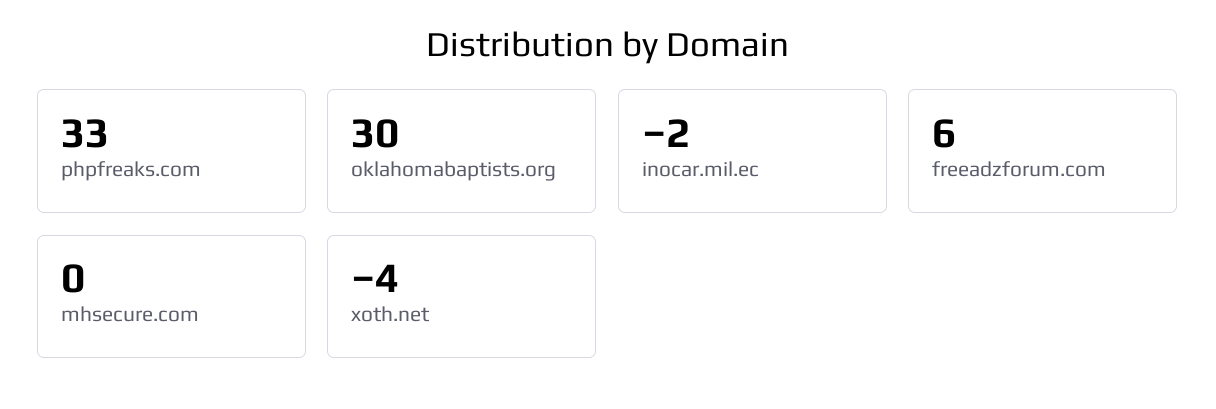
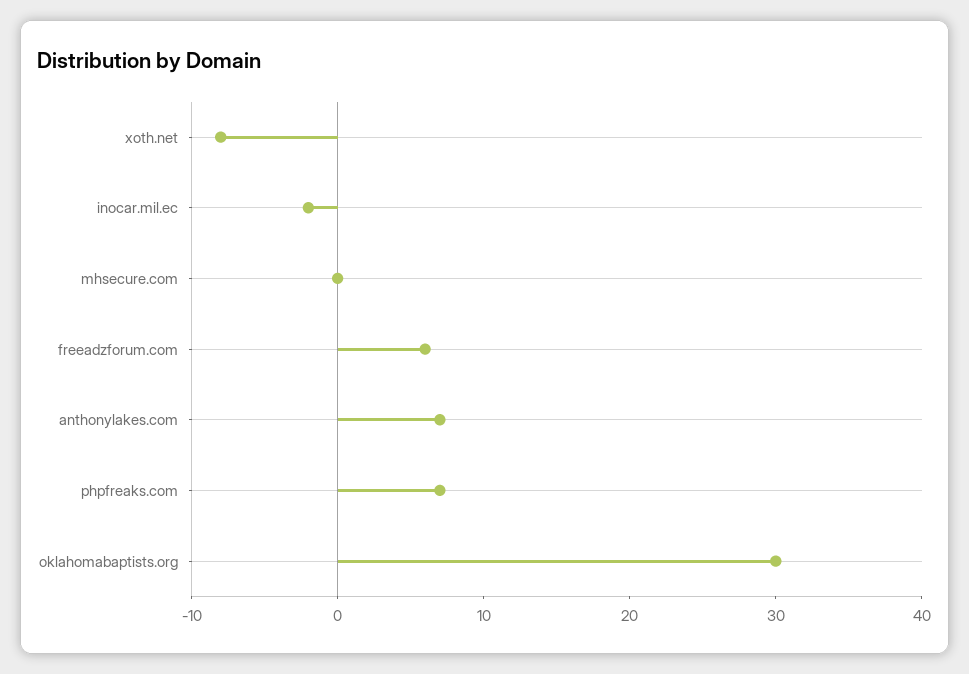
  {
-   "phpfreaks.com": 33,
+   "phpfreaks.com": 7,
    "oklahomabaptists.org": 30,
    "inocar.mil.ec": -2,
    "freeadzforum.com": 6,
    "mhsecure.com": 0,
-   "xoth.net": -4
+   "xoth.net": -8,
+   "anthonylakes.com": 7
  }

